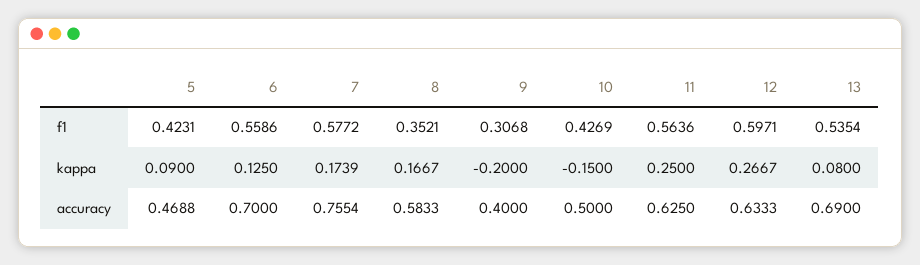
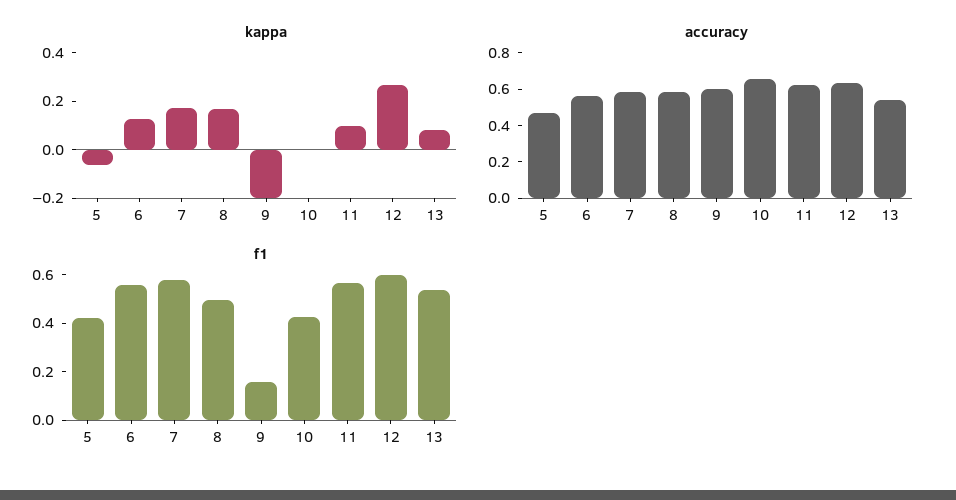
  {
    "f1": {
      "5": 0.4231,
      "6": 0.5586,
      "7": 0.5772,
-     "8": 0.3521,
+     "8": 0.5,
-     "9": 0.3068,
+     "9": 0.15,
      "10": 0.4269,
      "11": 0.5636,
      "12": 0.5971,
      "13": 0.5354
    },
    "kappa": {
-     "5": 0.09,
+     "5": -0.05,
      "6": 0.125,
      "7": 0.1739,
      "8": 0.1667,
      "9": -0.2,
-     "10": -0.15,
+     "10": 0,
-     "11": 0.25,
+     "11": 0.1,
      "12": 0.2667,
      "13": 0.08
    },
    "accuracy": {
      "5": 0.4688,
-     "6": 0.7,
+     "6": 0.55,
-     "7": 0.7554,
+     "7": 0.6,
      "8": 0.5833,
-     "9": 0.4,
+     "9": 0.6,
-     "10": 0.5,
+     "10": 0.65,
      "11": 0.625,
      "12": 0.6333,
-     "13": 0.69
+     "13": 0.55
    }
  }

